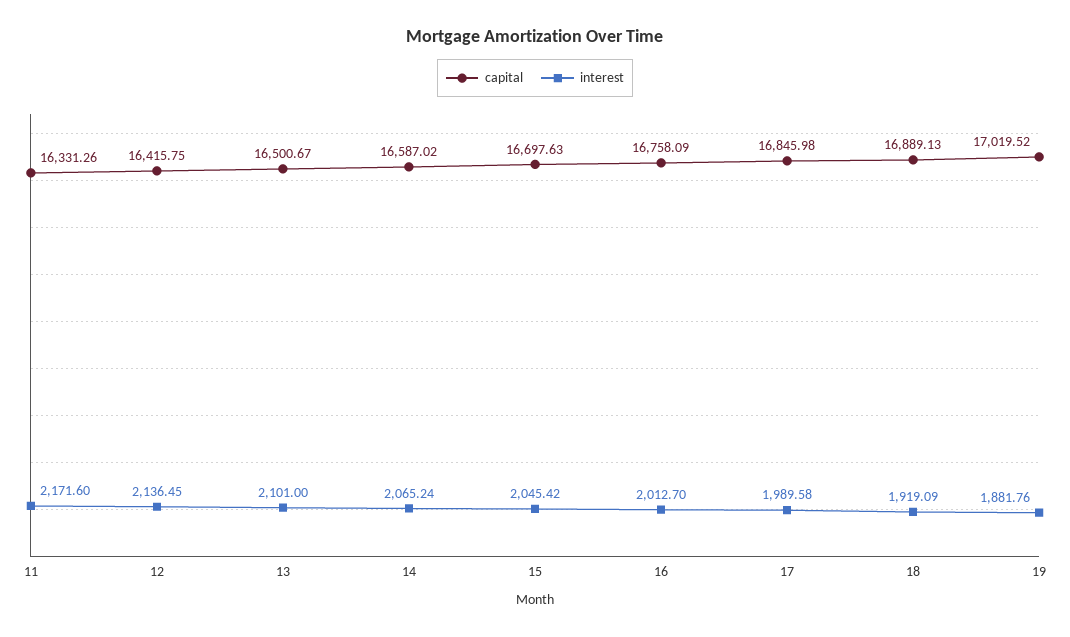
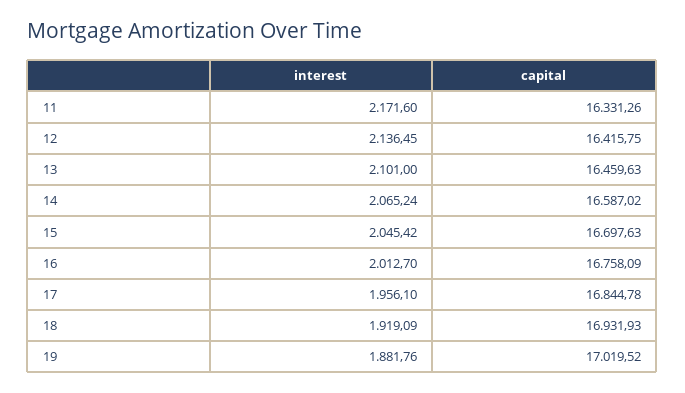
  {
    "capital": {
      "11": 16331.26,
      "12": 16415.75,
-     "13": 16500.67,
+     "13": 16459.63,
      "14": 16587.02,
      "15": 16697.63,
      "16": 16758.09,
-     "17": 16845.98,
+     "17": 16844.78,
-     "18": 16889.13,
+     "18": 16931.93,
      "19": 17019.52
    },
    "interest": {
      "11": 2171.6,
      "12": 2136.45,
      "13": 2101,
      "14": 2065.24,
      "15": 2045.42,
      "16": 2012.7,
-     "17": 1989.58,
+     "17": 1956.1,
      "18": 1919.09,
      "19": 1881.76
    }
  }

